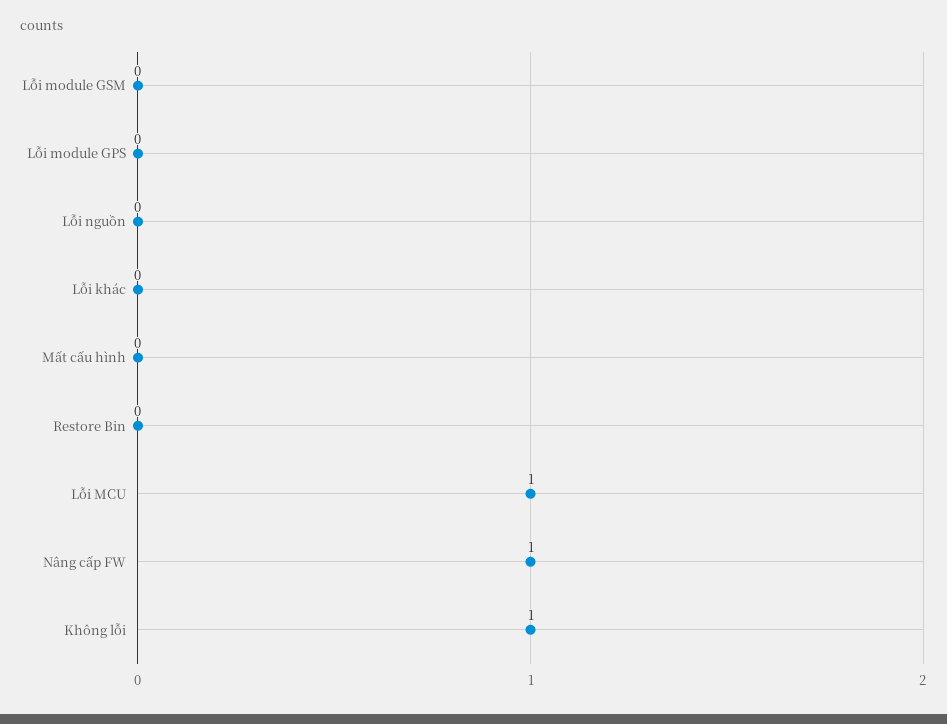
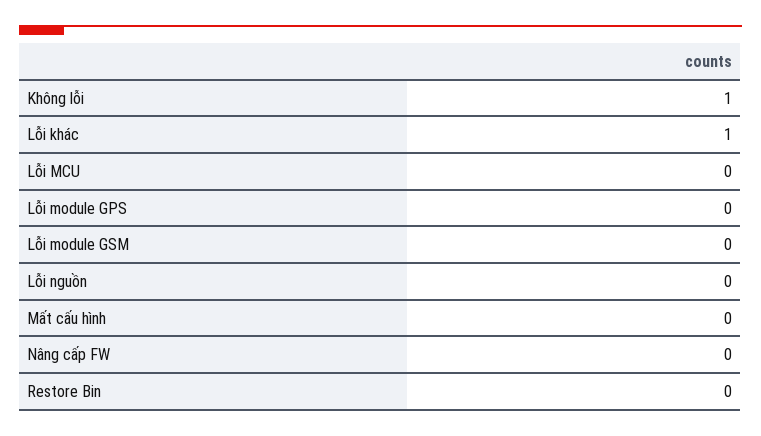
  {
    "Lỗi module GSM": 0,
    "Lỗi module GPS": 0,
    "Lỗi nguồn": 0,
-   "Lỗi khác": 0,
+   "Lỗi khác": 1,
    "Mất cấu hình": 0,
    "Restore Bin": 0,
-   "Lỗi MCU": 1,
+   "Lỗi MCU": 0,
-   "Nâng cấp FW": 1,
+   "Nâng cấp FW": 0,
    "Không lỗi": 1
  }

